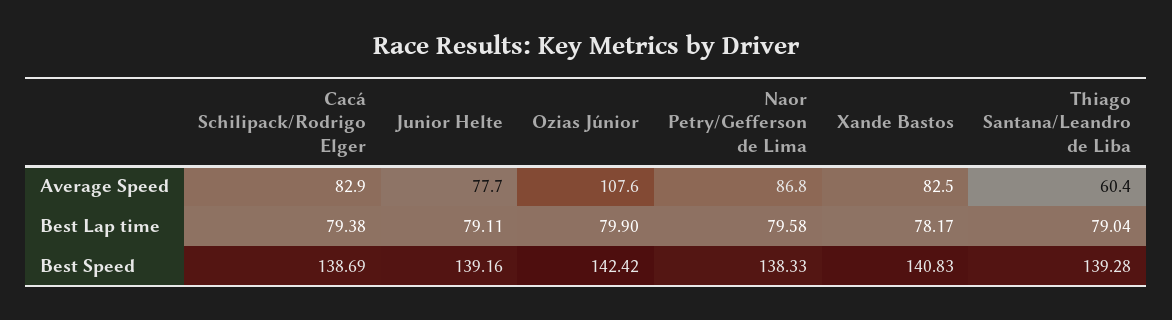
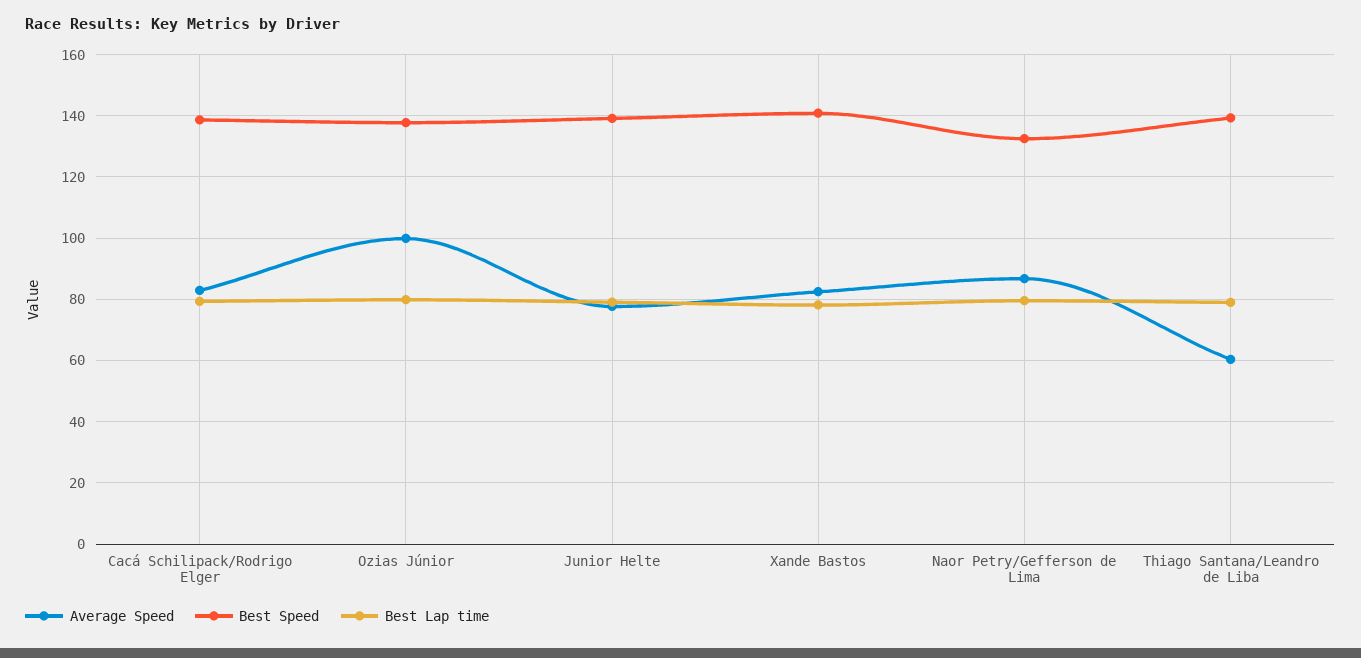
  {
    "Average Speed": {
      "Cacá Schilipack/Rodrigo Elger": 82.9,
      "Junior Helte": 77.7,
-     "Ozias Júnior": 107.6,
+     "Ozias Júnior": 100,
      "Naor Petry/Gefferson de Lima": 86.8,
      "Xande Bastos": 82.5,
      "Thiago Santana/Leandro de Liba": 60.4
    },
    "Best Lap time": {
      "Cacá Schilipack/Rodrigo Elger": 79.38,
      "Junior Helte": 79.11,
      "Ozias Júnior": 79.9,
      "Naor Petry/Gefferson de Lima": 79.58,
      "Xande Bastos": 78.17,
      "Thiago Santana/Leandro de Liba": 79.04
    },
    "Best Speed": {
      "Cacá Schilipack/Rodrigo Elger": 138.69,
      "Junior Helte": 139.16,
-     "Ozias Júnior": 142.42,
+     "Ozias Júnior": 138,
-     "Naor Petry/Gefferson de Lima": 138.33,
+     "Naor Petry/Gefferson de Lima": 132,
      "Xande Bastos": 140.83,
      "Thiago Santana/Leandro de Liba": 139.28
    }
  }

